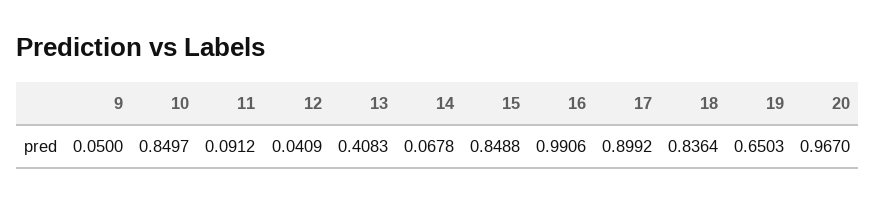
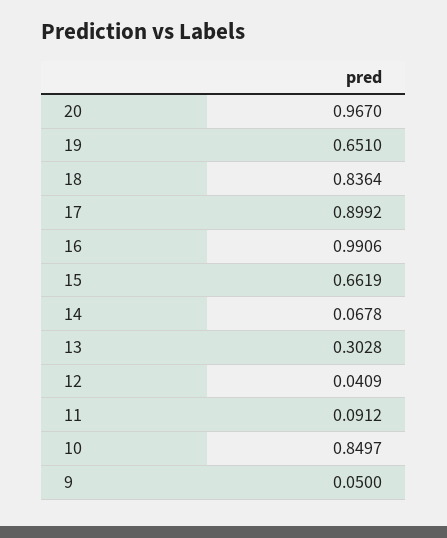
  {
    "9": 0.05,
    "10": 0.8497,
    "11": 0.0912,
    "12": 0.0409,
-   "13": 0.4083,
+   "13": 0.3028,
    "14": 0.0678,
-   "15": 0.8488,
+   "15": 0.6619,
    "16": 0.9906,
    "17": 0.8992,
    "18": 0.8364,
-   "19": 0.6503,
+   "19": 0.651,
    "20": 0.967
  }

